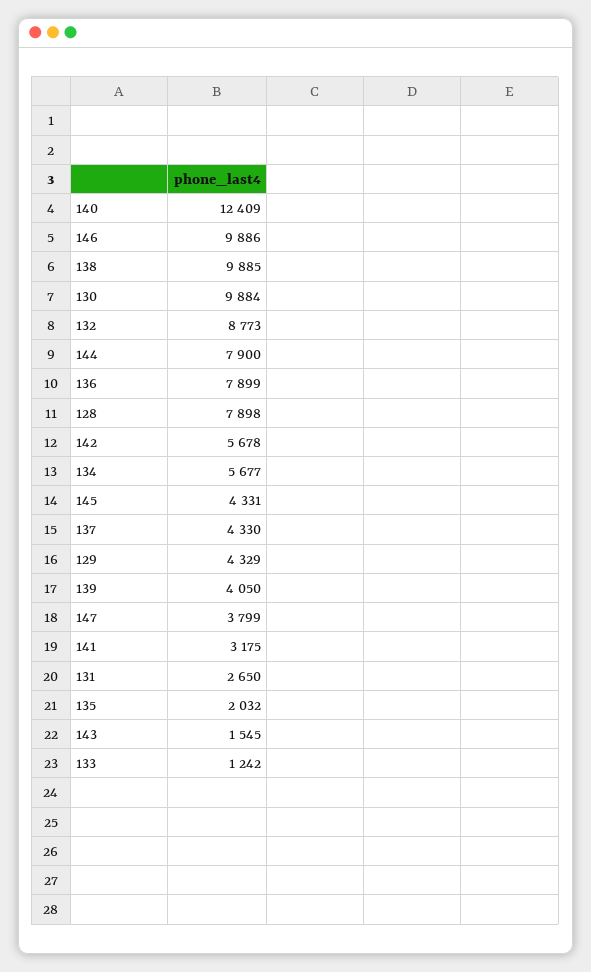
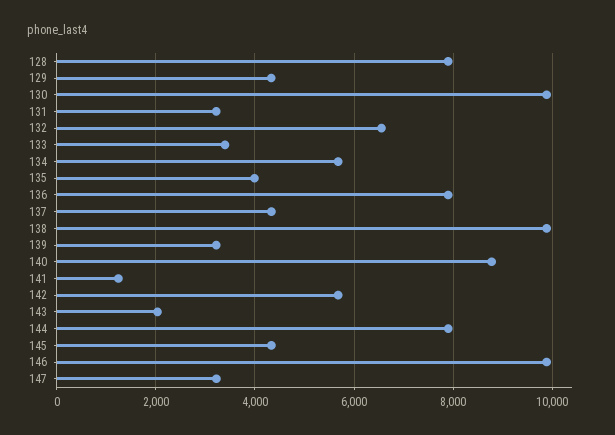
  {
-   "140": 12409,
+   "140": 8800,
    "146": 9886,
    "138": 9885,
    "130": 9884,
-   "132": 8773,
+   "132": 6600,
    "144": 7900,
    "136": 7899,
    "128": 7898,
    "142": 5678,
    "134": 5677,
    "145": 4331,
    "137": 4330,
    "129": 4329,
-   "139": 4050,
+   "139": 3200,
-   "147": 3799,
+   "147": 3200,
-   "141": 3175,
+   "141": 1200,
-   "131": 2650,
+   "131": 3200,
-   "135": 2032,
+   "135": 4000,
-   "143": 1545,
+   "143": 2000,
-   "133": 1242
+   "133": 3400
  }

